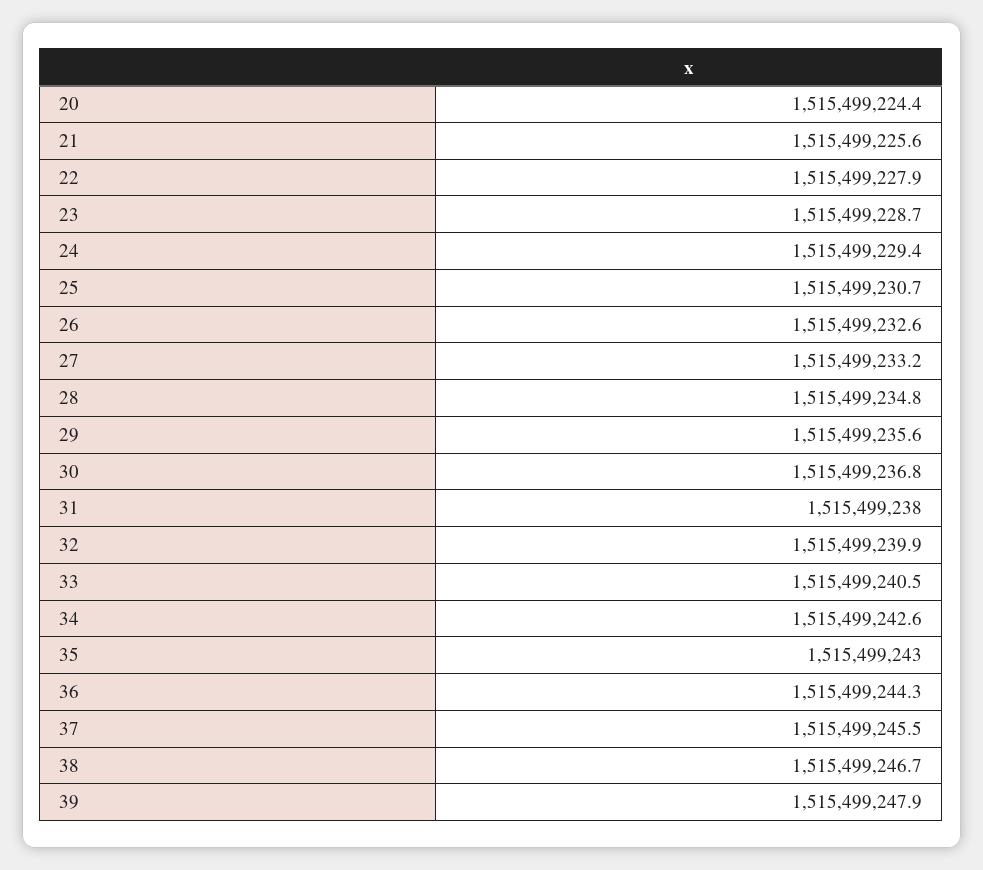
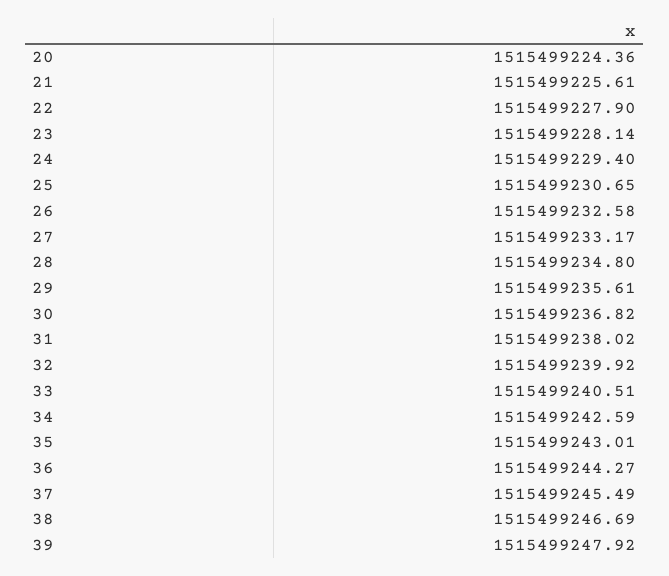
  {
    "20": 1515499224.36,
    "21": 1515499225.61,
    "22": 1515499227.9,
-   "23": 1515499228.7,
+   "23": 1515499228.14,
    "24": 1515499229.4,
    "25": 1515499230.65,
    "26": 1515499232.58,
    "27": 1515499233.17,
    "28": 1515499234.8,
    "29": 1515499235.61,
    "30": 1515499236.82,
    "31": 1515499238.02,
    "32": 1515499239.92,
    "33": 1515499240.51,
    "34": 1515499242.59,
    "35": 1515499243.01,
    "36": 1515499244.27,
    "37": 1515499245.49,
    "38": 1515499246.69,
    "39": 1515499247.92
  }

